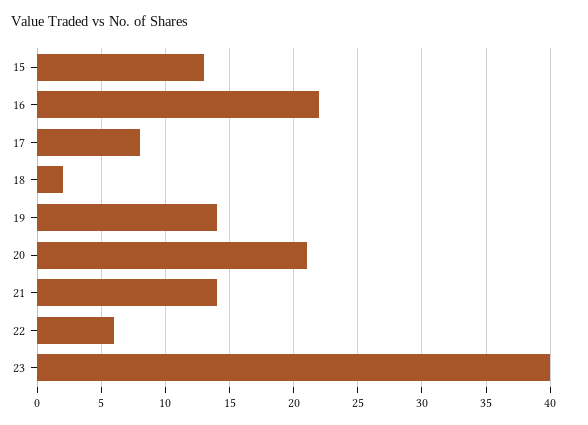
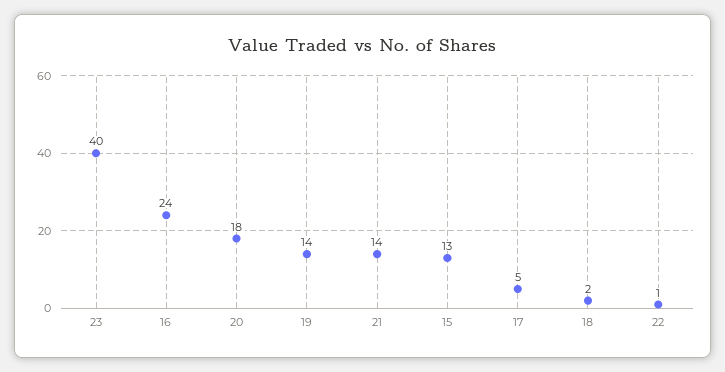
  {
    "15": 13,
-   "16": 22,
+   "16": 24,
-   "17": 8,
+   "17": 5,
    "18": 2,
    "19": 14,
-   "20": 21,
+   "20": 18,
    "21": 14,
-   "22": 6,
+   "22": 1,
    "23": 40
  }

